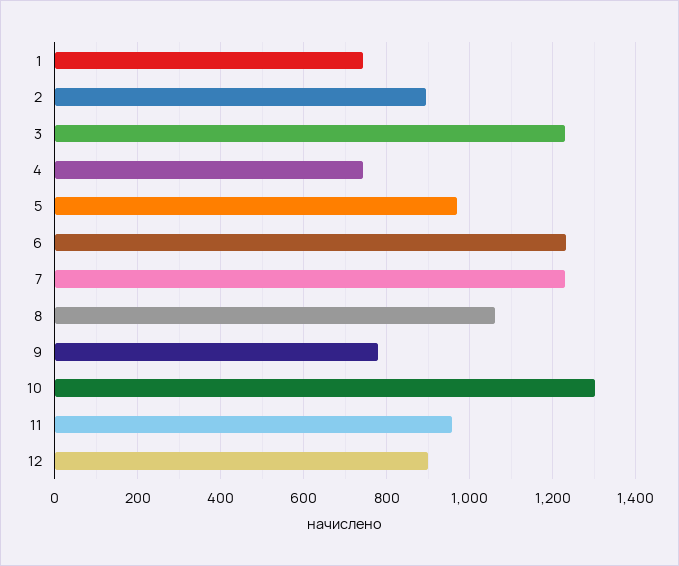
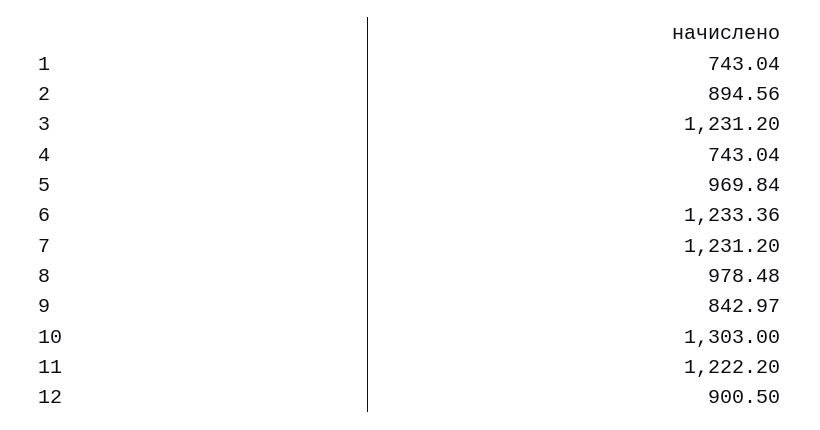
  {
    "1": 743.04,
    "2": 894.56,
    "3": 1231.2,
    "4": 743.04,
    "5": 969.84,
    "6": 1233.36,
    "7": 1231.2,
-   "8": 1060,
+   "8": 978.48,
-   "9": 780,
+   "9": 842.97,
    "10": 1303,
-   "11": 960,
+   "11": 1222.2,
    "12": 900.5
  }

